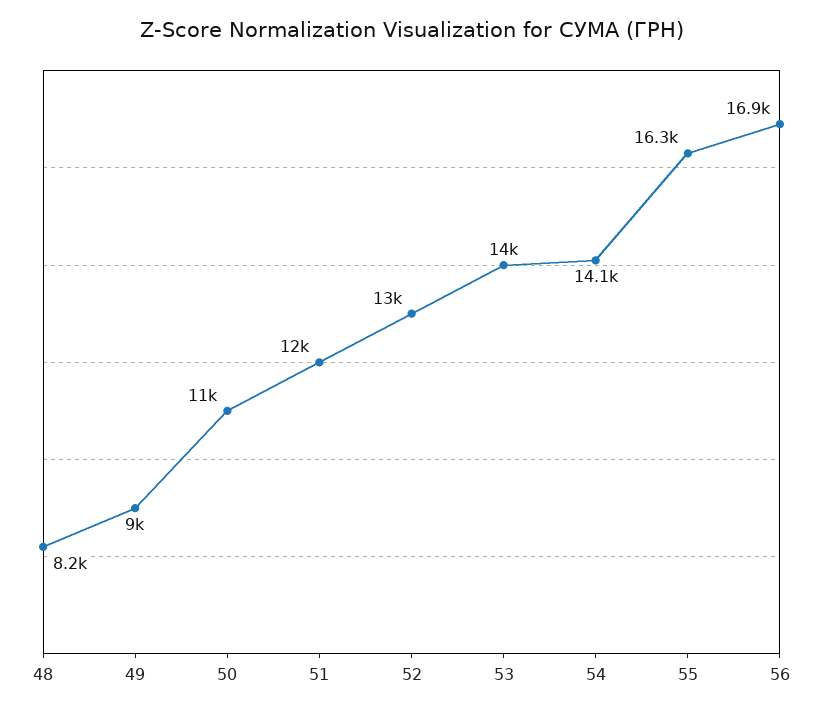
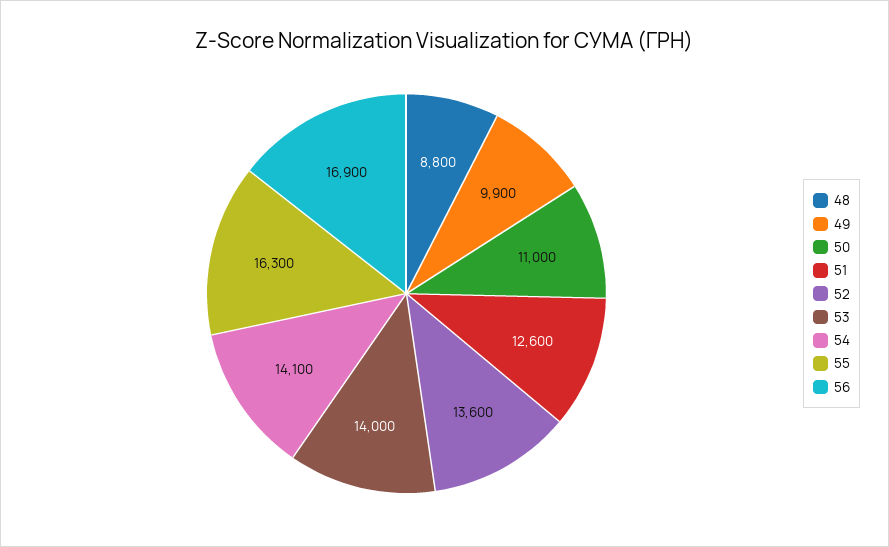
  {
-   "48": 8200,
+   "48": 8800,
-   "49": 9000,
+   "49": 9900,
    "50": 11000,
-   "51": 12000,
+   "51": 12600,
-   "52": 13000,
+   "52": 13600,
    "53": 14000,
    "54": 14100,
    "55": 16300,
    "56": 16900
  }

